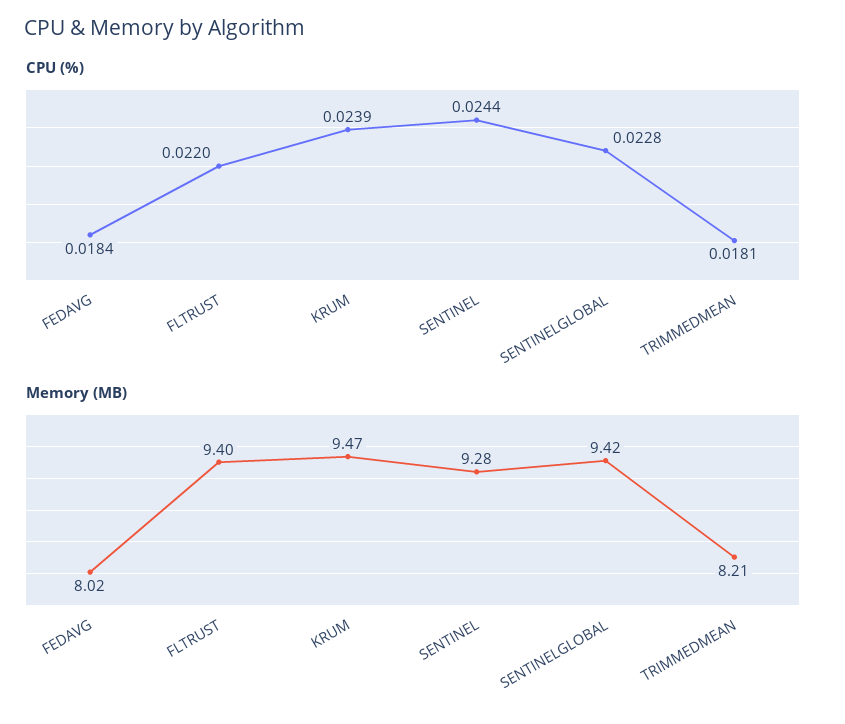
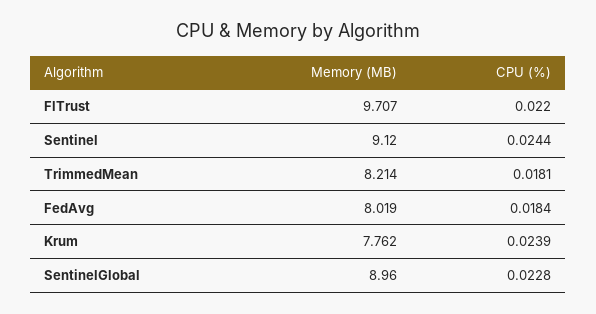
  {
    "CPU (%)": {
      "FEDAVG": 0.0184,
      "FLTRUST": 0.022,
      "KRUM": 0.0239,
      "SENTINEL": 0.0244,
      "SENTINELGLOBAL": 0.0228,
      "TRIMMEDMEAN": 0.0181
    },
    "Memory (MB)": {
      "FEDAVG": 8.019,
-     "FLTRUST": 9.4,
+     "FLTRUST": 9.707,
-     "KRUM": 9.47,
+     "KRUM": 7.762,
-     "SENTINEL": 9.28,
+     "SENTINEL": 9.12,
-     "SENTINELGLOBAL": 9.42,
+     "SENTINELGLOBAL": 8.96,
      "TRIMMEDMEAN": 8.214
    }
  }

